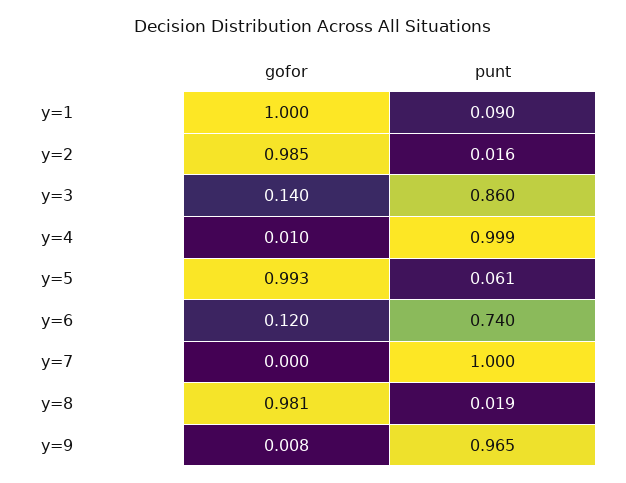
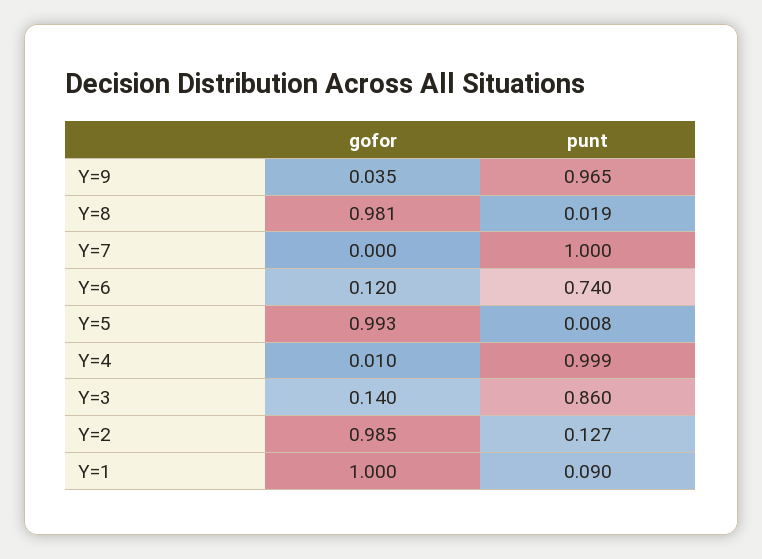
  {
    "gofor": {
      "y=1": 1,
      "y=2": 0.985,
      "y=3": 0.14,
      "y=4": 0.01,
      "y=5": 0.993,
      "y=6": 0.12,
      "y=7": 0,
      "y=8": 0.981,
-     "y=9": 0.008
+     "y=9": 0.035
    },
    "punt": {
      "y=1": 0.09,
-     "y=2": 0.016,
+     "y=2": 0.127,
      "y=3": 0.86,
      "y=4": 0.999,
-     "y=5": 0.061,
+     "y=5": 0.008,
      "y=6": 0.74,
      "y=7": 1,
      "y=8": 0.019,
      "y=9": 0.965
    }
  }

